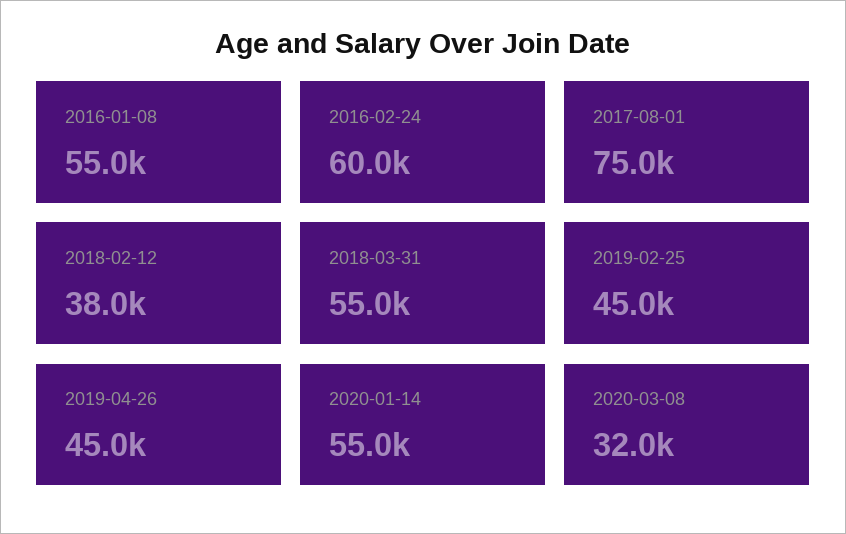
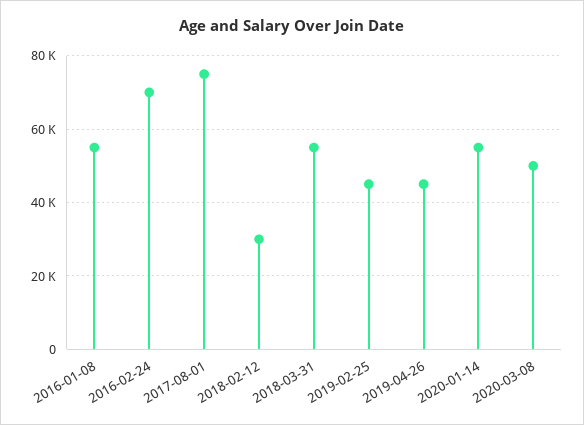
  {
    "2016-01-08": 55000,
-   "2016-02-24": 60000,
+   "2016-02-24": 70000,
    "2017-08-01": 75000,
-   "2018-02-12": 38000,
+   "2018-02-12": 30000,
    "2018-03-31": 55000,
    "2019-02-25": 45000,
    "2019-04-26": 45000,
    "2020-01-14": 55000,
-   "2020-03-08": 32000
+   "2020-03-08": 50000
  }

